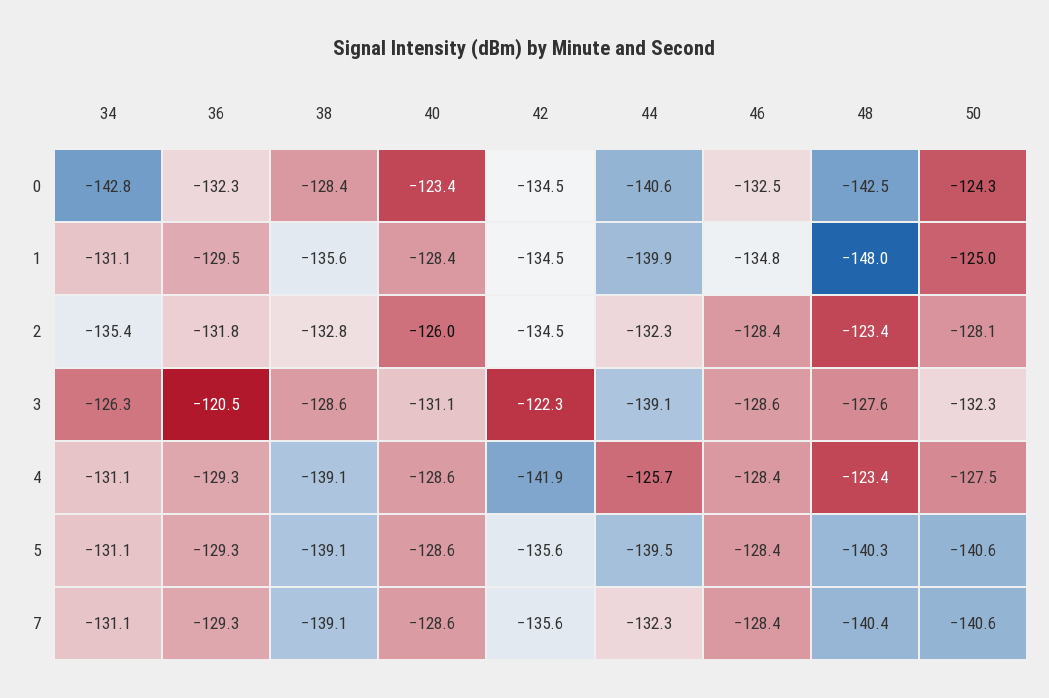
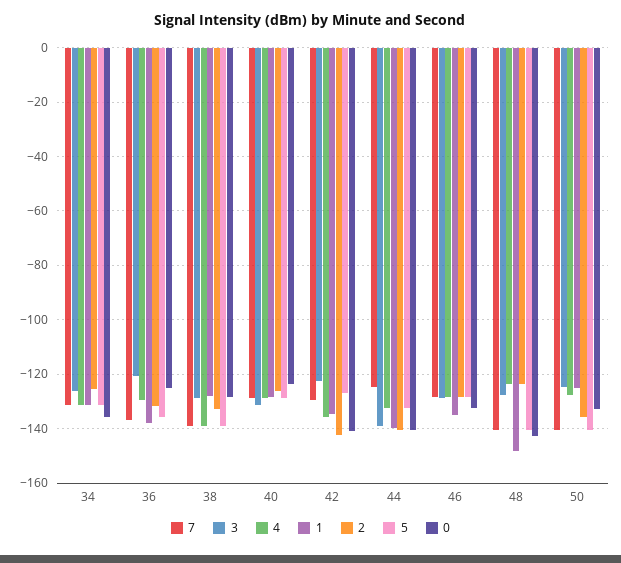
  {
    "0": {
-     "34": -142.8,
+     "34": -135,
-     "36": -132.3,
+     "36": -125,
      "38": -128.4,
      "40": -123.4,
-     "42": -134.5,
+     "42": -140,
      "44": -140.6,
      "46": -132.5,
      "48": -142.5,
-     "50": -124.3
+     "50": -132.5
    },
    "1": {
      "34": -131.1,
-     "36": -129.5,
+     "36": -137.5,
-     "38": -135.6,
+     "38": -127.5,
      "40": -128.4,
      "42": -134.5,
      "44": -139.9,
      "46": -134.8,
      "48": -148,
      "50": -125
    },
    "2": {
-     "34": -135.4,
+     "34": -125,
      "36": -131.8,
      "38": -132.8,
      "40": -126,
-     "42": -134.5,
+     "42": -142.5,
-     "44": -132.3,
+     "44": -140,
      "46": -128.4,
      "48": -123.4,
-     "50": -128.1
+     "50": -135
    },
    "3": {
      "34": -126.3,
      "36": -120.5,
      "38": -128.6,
      "40": -131.1,
      "42": -122.3,
      "44": -139.1,
      "46": -128.6,
      "48": -127.6,
-     "50": -132.3
+     "50": -125
    },
    "4": {
      "34": -131.1,
      "36": -129.3,
      "38": -139.1,
      "40": -128.6,
-     "42": -141.9,
+     "42": -135,
-     "44": -125.7,
+     "44": -132.5,
      "46": -128.4,
      "48": -123.4,
      "50": -127.5
    },
    "5": {
      "34": -131.1,
-     "36": -129.3,
+     "36": -135,
      "38": -139.1,
      "40": -128.6,
-     "42": -135.6,
+     "42": -127.5,
-     "44": -139.5,
+     "44": -132.5,
      "46": -128.4,
      "48": -140.3,
      "50": -140.6
    },
    "7": {
      "34": -131.1,
-     "36": -129.3,
+     "36": -137.5,
      "38": -139.1,
      "40": -128.6,
-     "42": -135.6,
+     "42": -130,
-     "44": -132.3,
+     "44": -125,
      "46": -128.4,
      "48": -140.4,
      "50": -140.6
    }
  }

